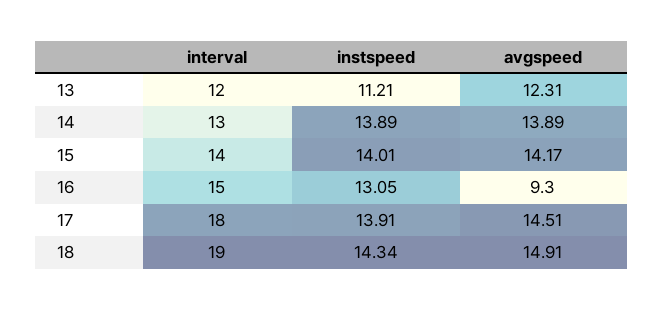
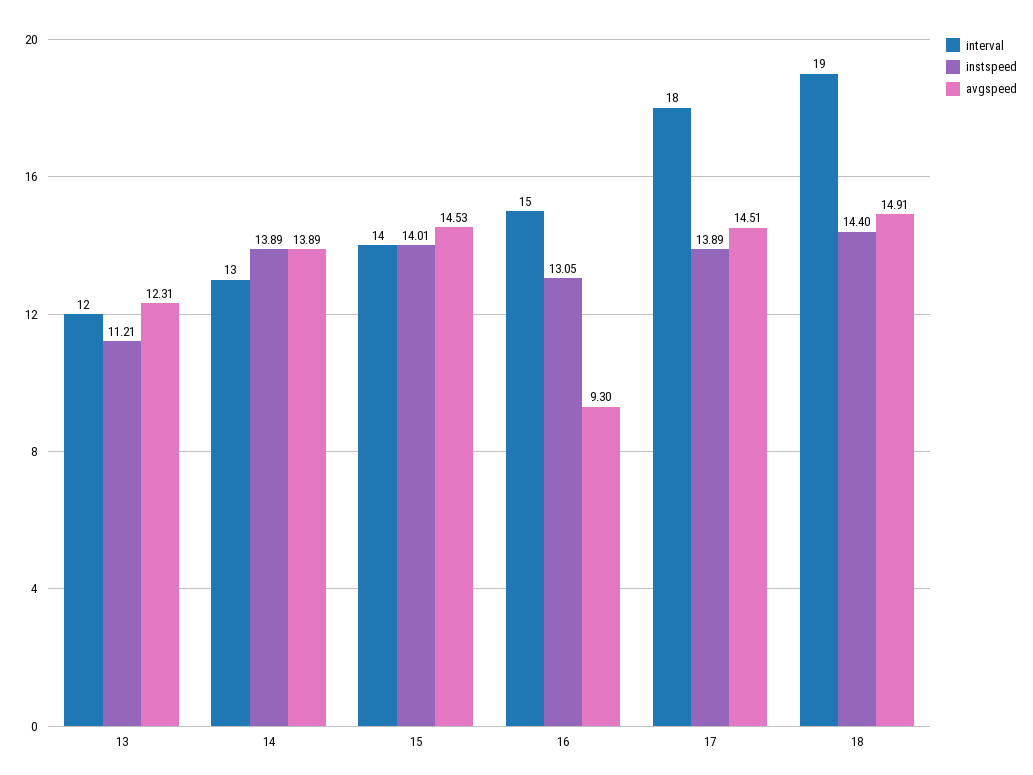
  {
    "interval": {
      "13": 12,
      "14": 13,
      "15": 14,
      "16": 15,
      "17": 18,
      "18": 19
    },
    "instspeed": {
      "13": 11.21,
      "14": 13.89,
      "15": 14.01,
      "16": 13.05,
-     "17": 13.91,
+     "17": 13.89,
-     "18": 14.34
+     "18": 14.4
    },
    "avgspeed": {
      "13": 12.31,
      "14": 13.89,
-     "15": 14.17,
+     "15": 14.53,
      "16": 9.3,
      "17": 14.51,
      "18": 14.91
    }
  }

